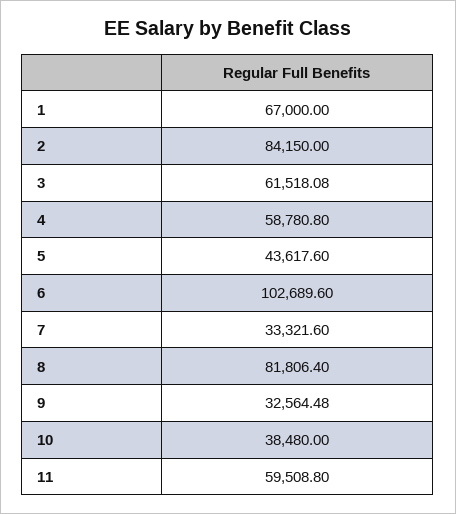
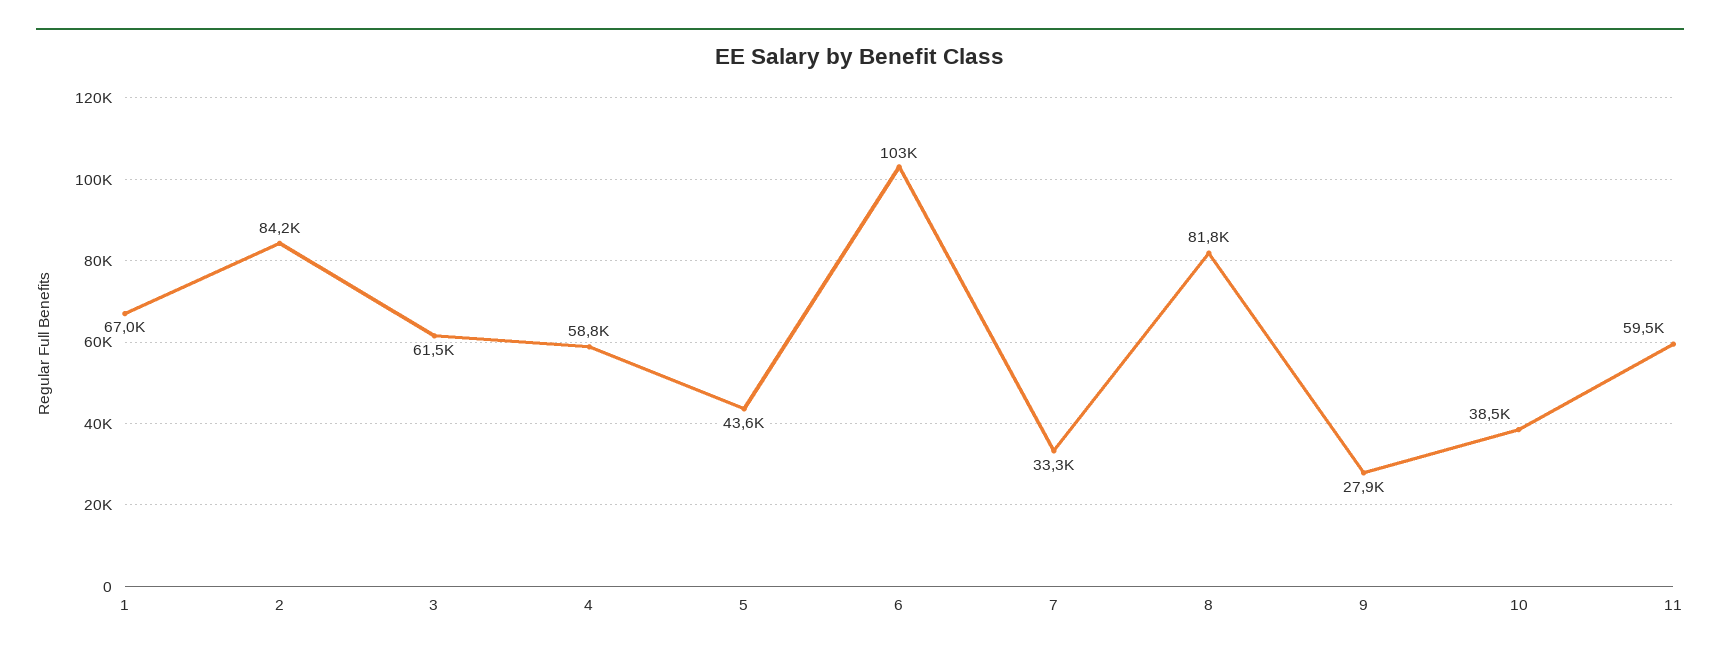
  {
    "1": 67000,
    "2": 84150,
    "3": 61518.08,
    "4": 58780.8,
    "5": 43617.6,
    "6": 102689.6,
    "7": 33321.6,
    "8": 81806.4,
-   "9": 32564.48,
+   "9": 27900,
    "10": 38480,
    "11": 59508.8
  }

